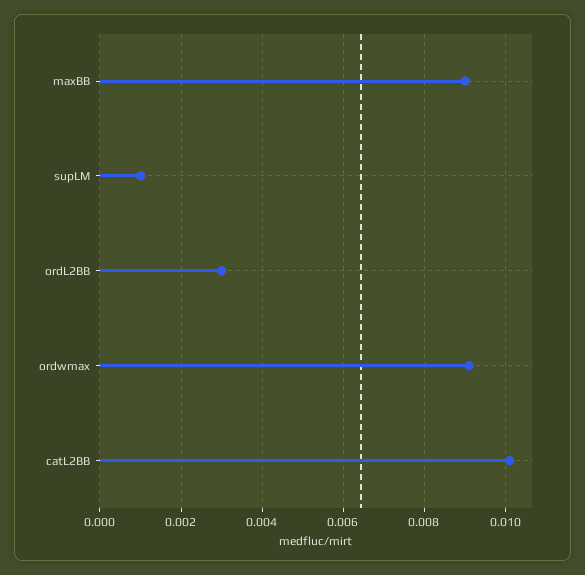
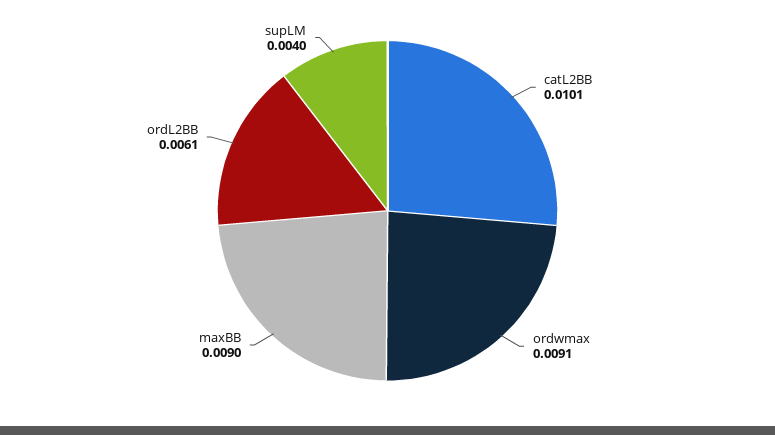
  {
    "maxBB": 0.009,
-   "supLM": 0.001,
+   "supLM": 0.004,
-   "ordL2BB": 0.003,
+   "ordL2BB": 0.0061,
    "ordwmax": 0.0091,
    "catL2BB": 0.0101
  }

